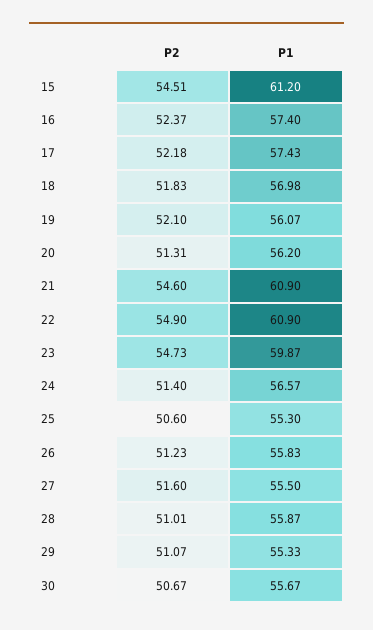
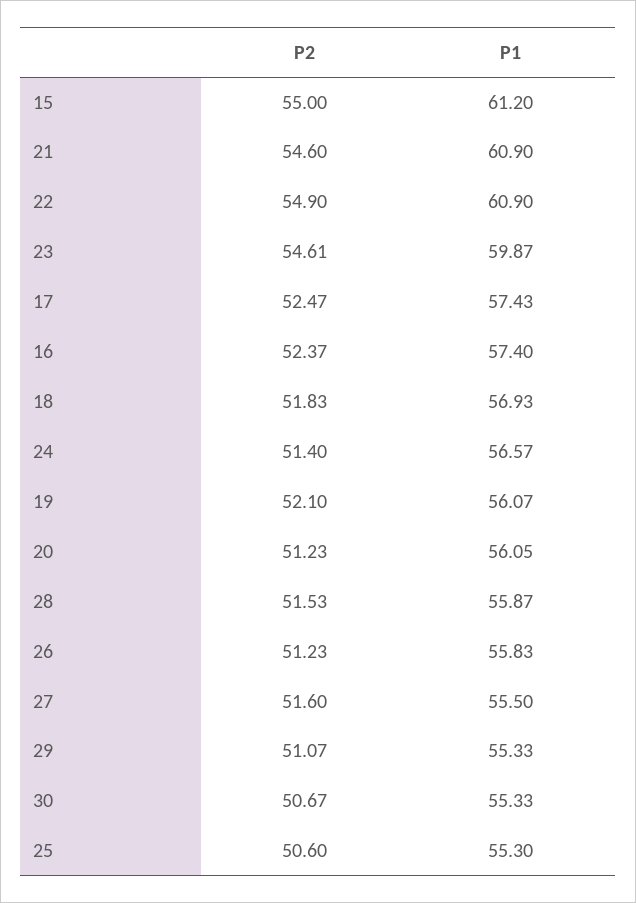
  {
    "P2": {
-     "15": 54.51,
+     "15": 55,
      "16": 52.37,
-     "17": 52.18,
+     "17": 52.47,
      "18": 51.83,
      "19": 52.1,
-     "20": 51.31,
+     "20": 51.23,
      "21": 54.6,
      "22": 54.9,
-     "23": 54.73,
+     "23": 54.61,
      "24": 51.4,
      "25": 50.6,
      "26": 51.23,
      "27": 51.6,
-     "28": 51.01,
+     "28": 51.53,
      "29": 51.07,
      "30": 50.67
    },
    "P1": {
      "15": 61.2,
      "16": 57.4,
      "17": 57.43,
-     "18": 56.98,
+     "18": 56.93,
      "19": 56.07,
-     "20": 56.2,
+     "20": 56.05,
      "21": 60.9,
      "22": 60.9,
      "23": 59.87,
      "24": 56.57,
      "25": 55.3,
      "26": 55.83,
      "27": 55.5,
      "28": 55.87,
      "29": 55.33,
-     "30": 55.67
+     "30": 55.33
    }
  }

